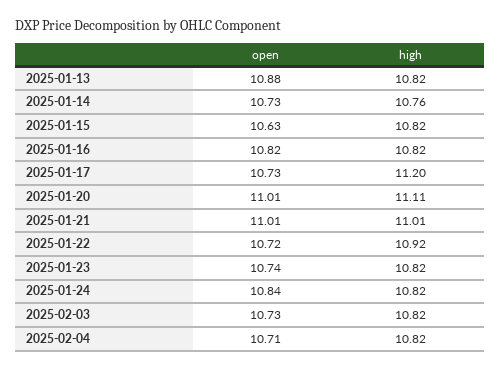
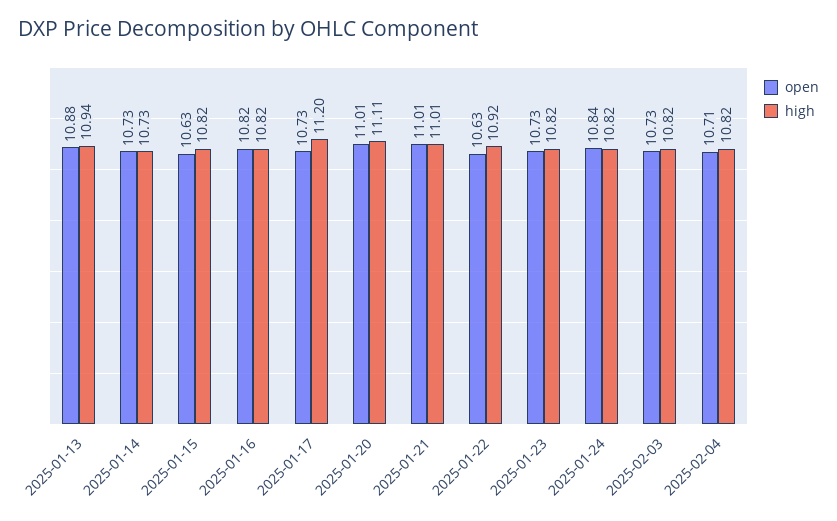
  {
    "open": {
      "2025-01-13": 10.88,
      "2025-01-14": 10.73,
      "2025-01-15": 10.63,
      "2025-01-16": 10.82,
      "2025-01-17": 10.73,
      "2025-01-20": 11.01,
      "2025-01-21": 11.01,
-     "2025-01-22": 10.72,
+     "2025-01-22": 10.63,
-     "2025-01-23": 10.74,
+     "2025-01-23": 10.73,
      "2025-01-24": 10.84,
      "2025-02-03": 10.73,
      "2025-02-04": 10.71
    },
    "high": {
-     "2025-01-13": 10.82,
+     "2025-01-13": 10.94,
-     "2025-01-14": 10.76,
+     "2025-01-14": 10.73,
      "2025-01-15": 10.82,
      "2025-01-16": 10.82,
      "2025-01-17": 11.2,
      "2025-01-20": 11.11,
      "2025-01-21": 11.01,
      "2025-01-22": 10.92,
      "2025-01-23": 10.82,
      "2025-01-24": 10.82,
      "2025-02-03": 10.82,
      "2025-02-04": 10.82
    }
  }

